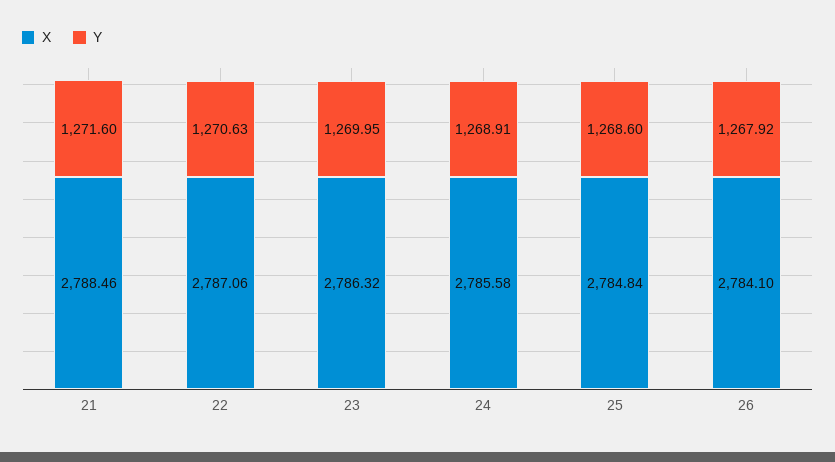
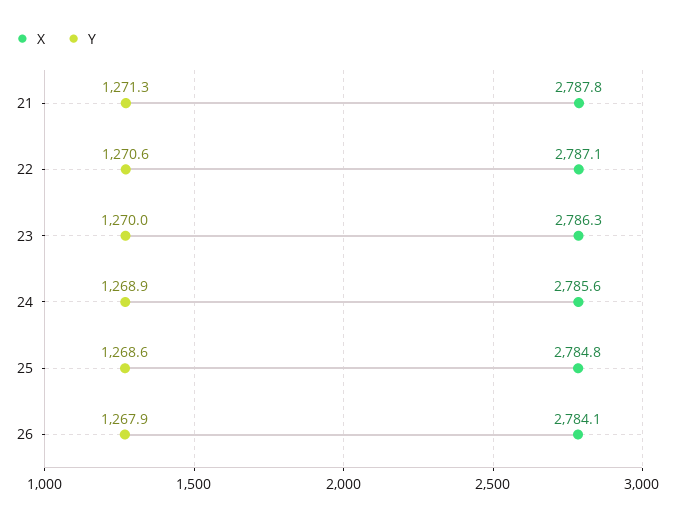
  {
    "X": {
-     "21": 2788.46,
+     "21": 2787.8,
      "22": 2787.06,
      "23": 2786.32,
      "24": 2785.58,
      "25": 2784.84,
      "26": 2784.1
    },
    "Y": {
-     "21": 1271.6,
+     "21": 1271.3,
      "22": 1270.63,
      "23": 1269.95,
      "24": 1268.91,
      "25": 1268.6,
      "26": 1267.92
    }
  }

